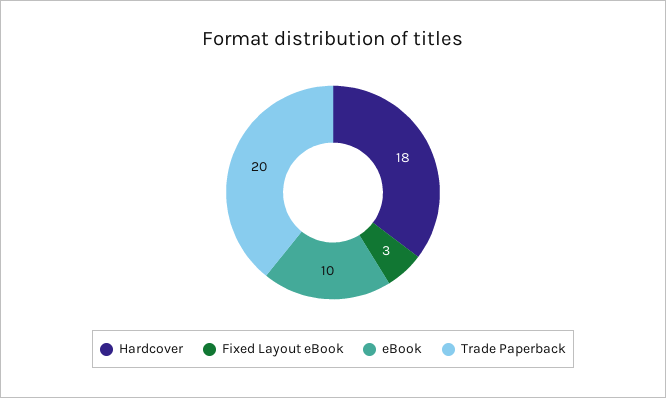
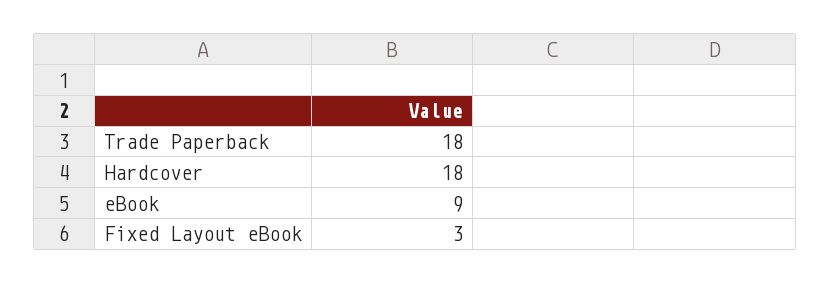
  {
    "Hardcover": 18,
    "Fixed Layout eBook": 3,
-   "eBook": 10,
+   "eBook": 9,
-   "Trade Paperback": 20
+   "Trade Paperback": 18
  }

